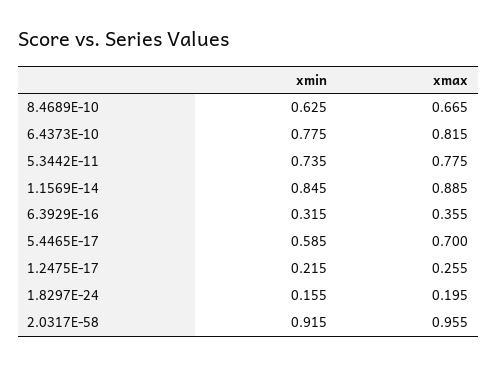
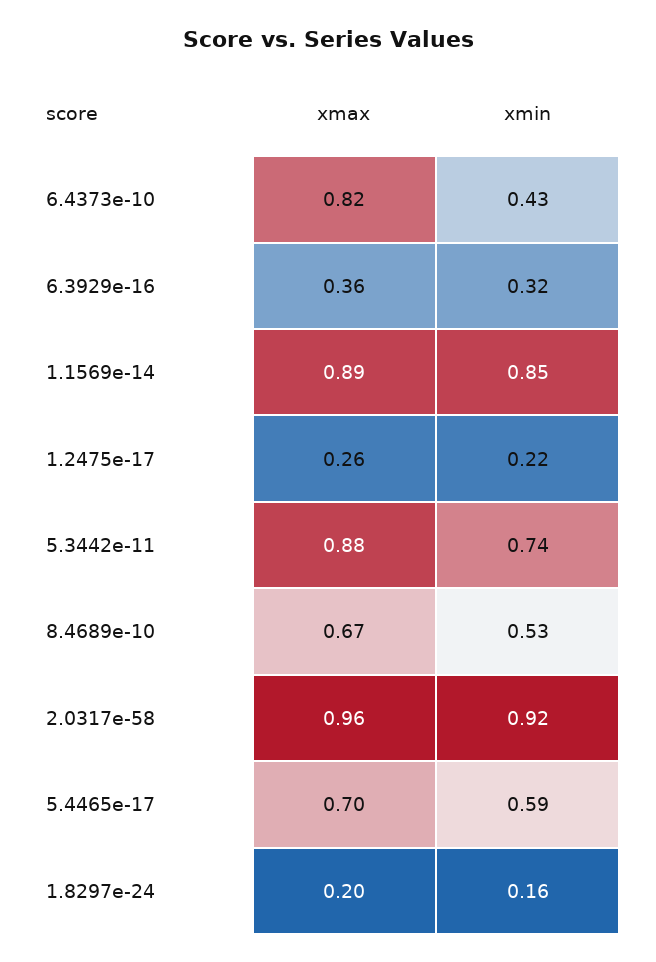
  {
    "xmin": {
-     "8.4689E-10": 0.625,
+     "8.4689E-10": 0.53,
-     "6.4373E-10": 0.775,
+     "6.4373E-10": 0.43,
      "5.3442E-11": 0.735,
      "1.1569E-14": 0.845,
      "6.3929E-16": 0.315,
      "5.4465E-17": 0.585,
      "1.2475E-17": 0.215,
      "1.8297E-24": 0.155,
      "2.0317E-58": 0.915
    },
    "xmax": {
      "8.4689E-10": 0.665,
      "6.4373E-10": 0.815,
-     "5.3442E-11": 0.775,
+     "5.3442E-11": 0.88,
      "1.1569E-14": 0.885,
      "6.3929E-16": 0.355,
      "5.4465E-17": 0.7,
      "1.2475E-17": 0.255,
      "1.8297E-24": 0.195,
      "2.0317E-58": 0.955
    }
  }

